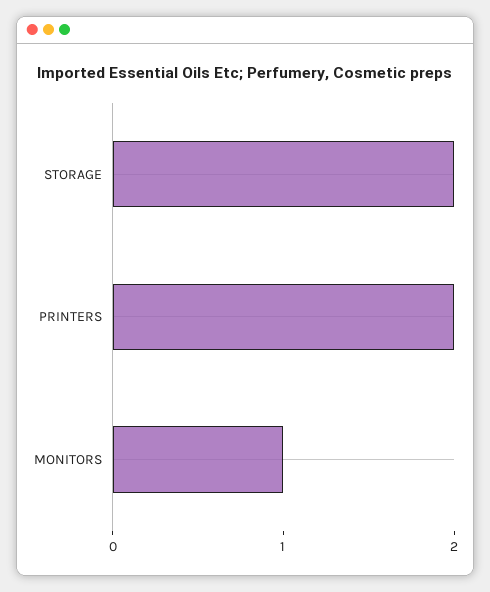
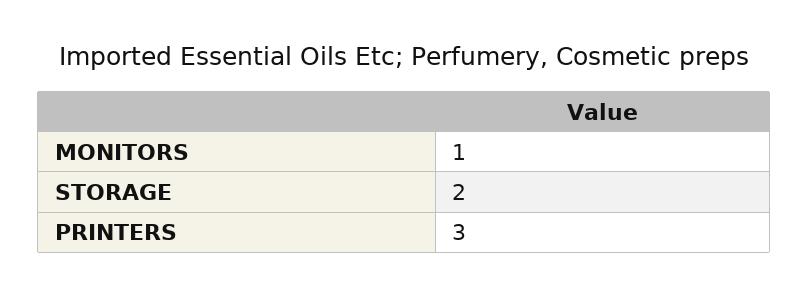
  {
    "STORAGE": 2,
-   "PRINTERS": 2,
+   "PRINTERS": 3,
    "MONITORS": 1
  }

